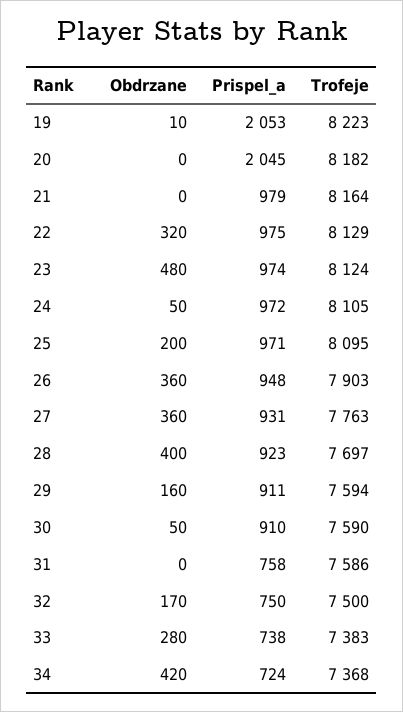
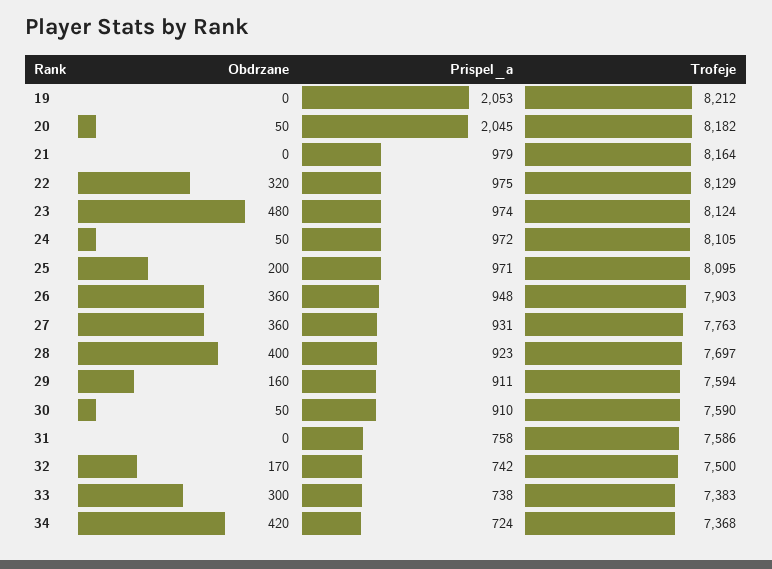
  {
    "Obdrzane": {
-     "19": 10,
+     "19": 0,
-     "20": 0,
+     "20": 50,
      "21": 0,
      "22": 320,
      "23": 480,
      "24": 50,
      "25": 200,
      "26": 360,
      "27": 360,
      "28": 400,
      "29": 160,
      "30": 50,
      "31": 0,
      "32": 170,
-     "33": 280,
+     "33": 300,
      "34": 420
    },
    "Prispel_a": {
      "19": 2053,
      "20": 2045,
      "21": 979,
      "22": 975,
      "23": 974,
      "24": 972,
      "25": 971,
      "26": 948,
      "27": 931,
      "28": 923,
      "29": 911,
      "30": 910,
      "31": 758,
-     "32": 750,
+     "32": 742,
      "33": 738,
      "34": 724
    },
    "Trofeje": {
-     "19": 8223,
+     "19": 8212,
      "20": 8182,
      "21": 8164,
      "22": 8129,
      "23": 8124,
      "24": 8105,
      "25": 8095,
      "26": 7903,
      "27": 7763,
      "28": 7697,
      "29": 7594,
      "30": 7590,
      "31": 7586,
      "32": 7500,
      "33": 7383,
      "34": 7368
    }
  }

